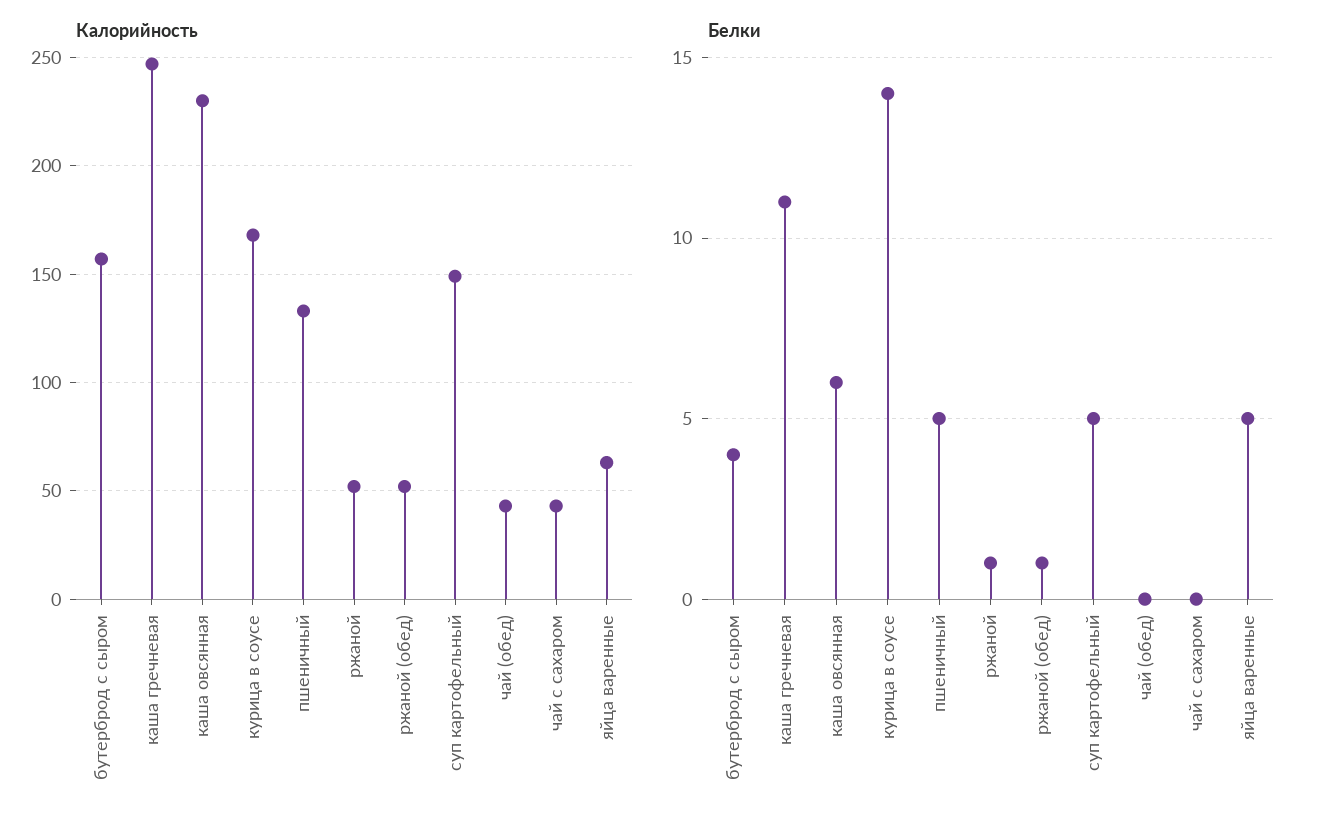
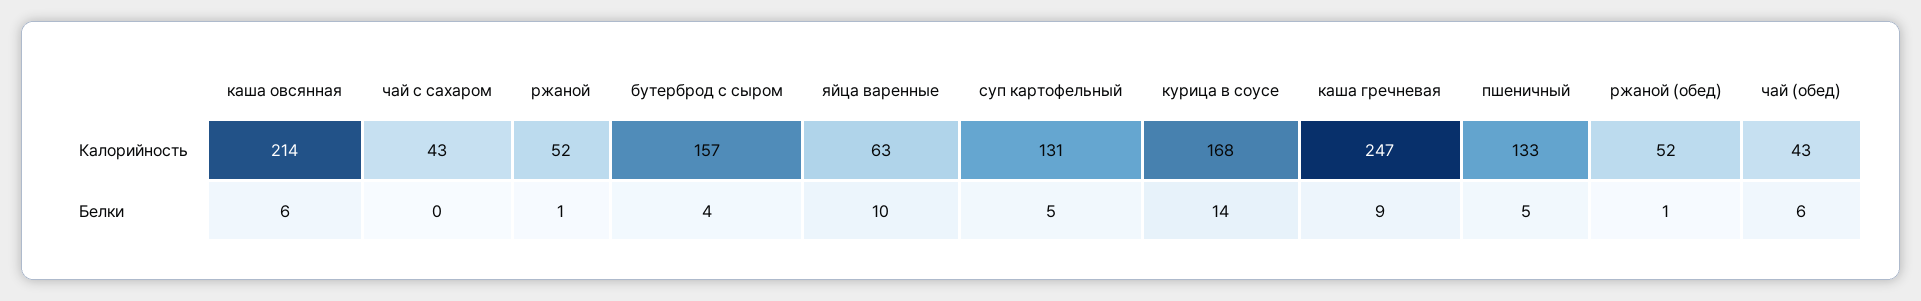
  {
    "Калорийность": {
      "бутерброд с сыром": 157,
      "каша гречневая": 247,
-     "каша овсянная": 230,
+     "каша овсянная": 214,
      "курица в соусе": 168,
      "пшеничный": 133,
      "ржаной": 52,
      "ржаной (обед)": 52,
-     "суп картофельный": 150,
+     "суп картофельный": 131,
      "чай (обед)": 43,
      "чай с сахаром": 43,
      "яйца варенные": 63
    },
    "Белки": {
      "бутерброд с сыром": 4,
-     "каша гречневая": 11,
+     "каша гречневая": 9,
      "каша овсянная": 6,
      "курица в соусе": 14,
      "пшеничный": 5,
      "ржаной": 1,
      "ржаной (обед)": 1,
      "суп картофельный": 5,
-     "чай (обед)": 0,
+     "чай (обед)": 6,
      "чай с сахаром": 0,
-     "яйца варенные": 5
+     "яйца варенные": 10
    }
  }

